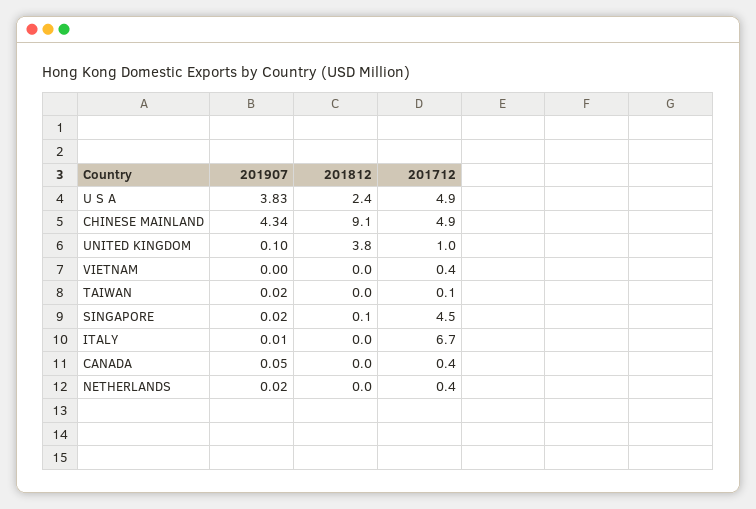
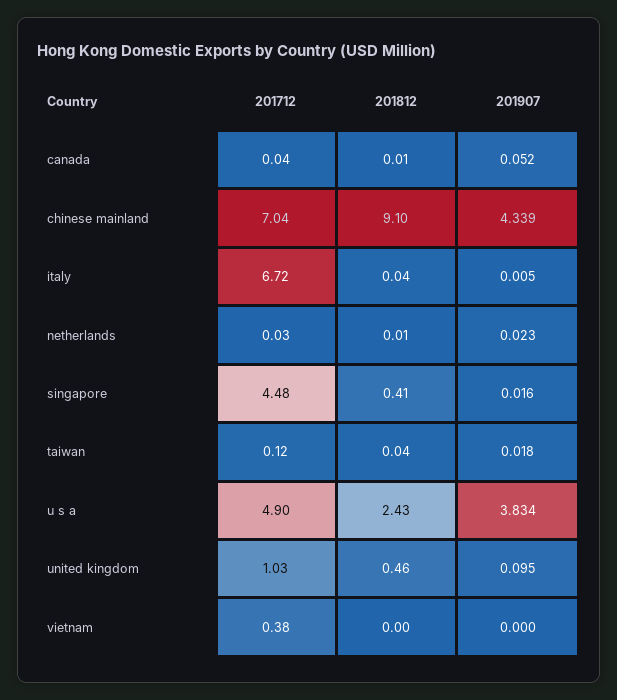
  {
    "201907": {
      "U S A": 3.834,
      "CHINESE MAINLAND": 4.339,
      "UNITED KINGDOM": 0.095,
      "VIETNAM": 0,
      "TAIWAN": 0.018,
      "SINGAPORE": 0.016,
      "ITALY": 0.005,
      "CANADA": 0.052,
      "NETHERLANDS": 0.023
    },
    "201812": {
      "U S A": 2.43,
      "CHINESE MAINLAND": 9.1,
-     "UNITED KINGDOM": 3.8,
+     "UNITED KINGDOM": 0.46,
      "VIETNAM": 0,
      "TAIWAN": 0.04,
-     "SINGAPORE": 0.1,
+     "SINGAPORE": 0.41,
      "ITALY": 0.04,
      "CANADA": 0.01,
      "NETHERLANDS": 0.01
    },
    "201712": {
      "U S A": 4.9,
-     "CHINESE MAINLAND": 4.9,
+     "CHINESE MAINLAND": 7.04,
      "UNITED KINGDOM": 1.03,
      "VIETNAM": 0.38,
      "TAIWAN": 0.12,
      "SINGAPORE": 4.48,
      "ITALY": 6.72,
-     "CANADA": 0.4,
+     "CANADA": 0.04,
-     "NETHERLANDS": 0.4
+     "NETHERLANDS": 0.03
    }
  }

